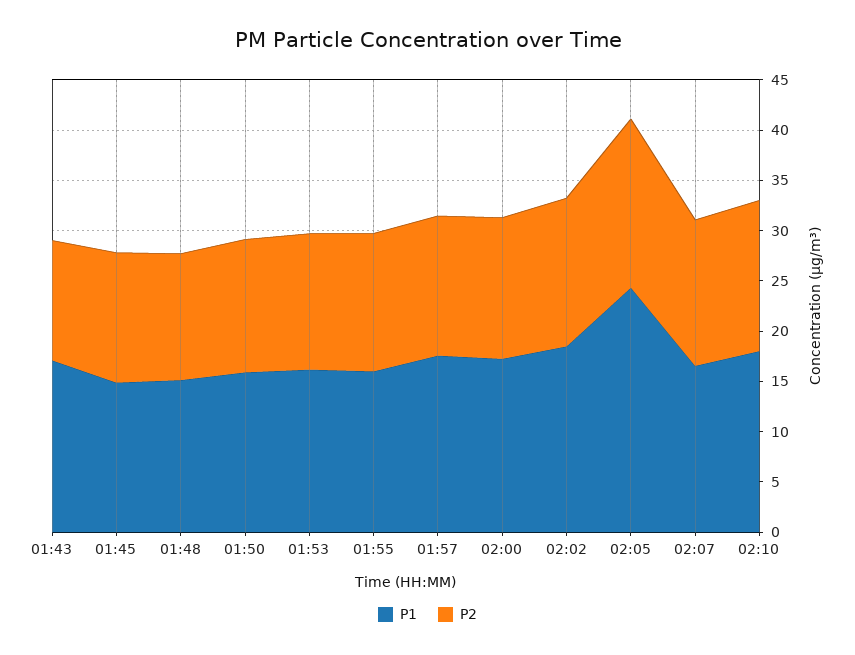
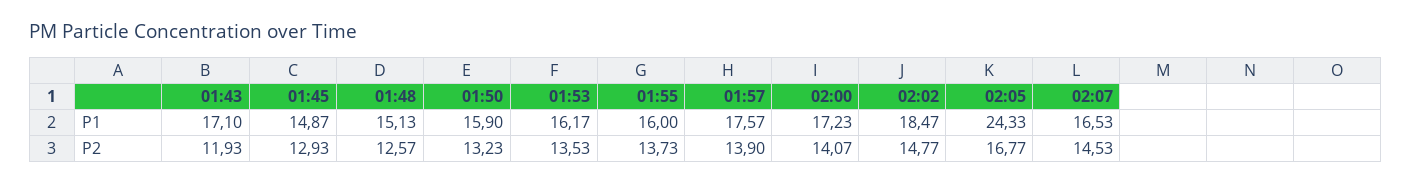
  {
    "P1": {
      "01:43": 17.1,
      "01:45": 14.87,
      "01:48": 15.13,
      "01:50": 15.9,
      "01:53": 16.17,
      "01:55": 16,
      "01:57": 17.57,
      "02:00": 17.23,
      "02:02": 18.47,
      "02:05": 24.33,
-     "02:07": 16.53,
+     "02:07": 16.53
-     "02:10": 18
    },
    "P2": {
      "01:43": 11.93,
      "01:45": 12.93,
      "01:48": 12.57,
      "01:50": 13.23,
      "01:53": 13.53,
      "01:55": 13.73,
      "01:57": 13.9,
      "02:00": 14.07,
      "02:02": 14.77,
      "02:05": 16.77,
-     "02:07": 14.53,
+     "02:07": 14.53
-     "02:10": 15
    }
  }

